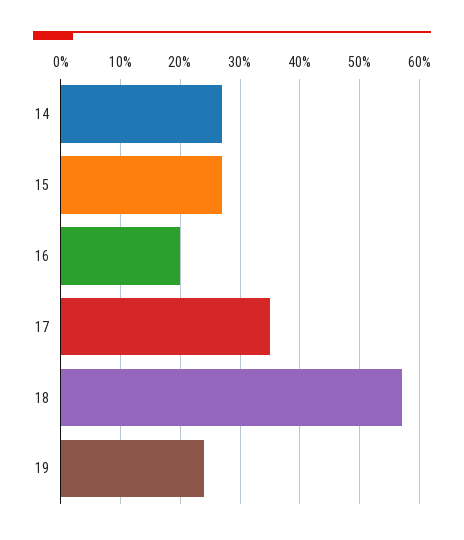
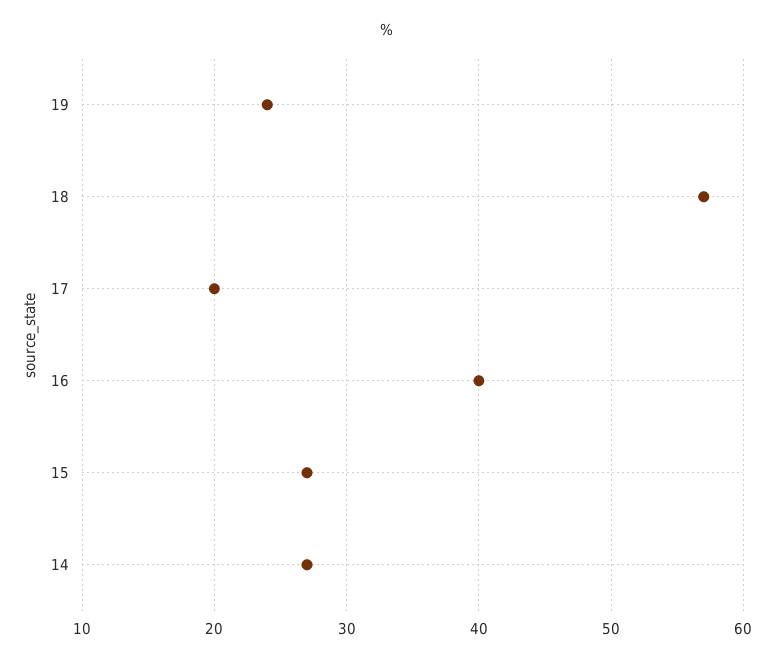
  {
    "14": 27,
    "15": 27,
-   "16": 20,
+   "16": 40,
-   "17": 35,
+   "17": 20,
    "18": 57,
    "19": 24
  }

